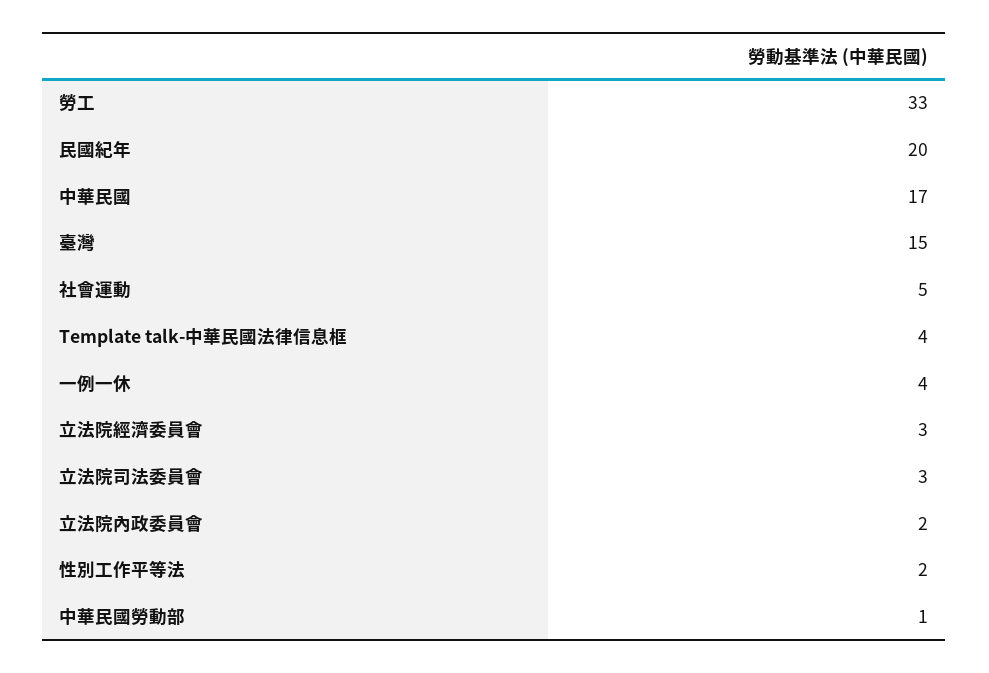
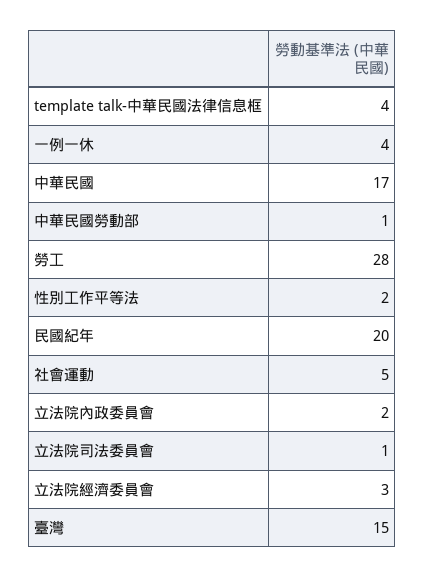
  {
-   "勞工": 33,
+   "勞工": 28,
    "民國紀年": 20,
    "中華民國": 17,
    "臺灣": 15,
    "社會運動": 5,
    "Template talk-中華民國法律信息框": 4,
    "一例一休": 4,
    "立法院經濟委員會": 3,
-   "立法院司法委員會": 3,
+   "立法院司法委員會": 1,
    "立法院內政委員會": 2,
    "性別工作平等法": 2,
    "中華民國勞動部": 1
  }

